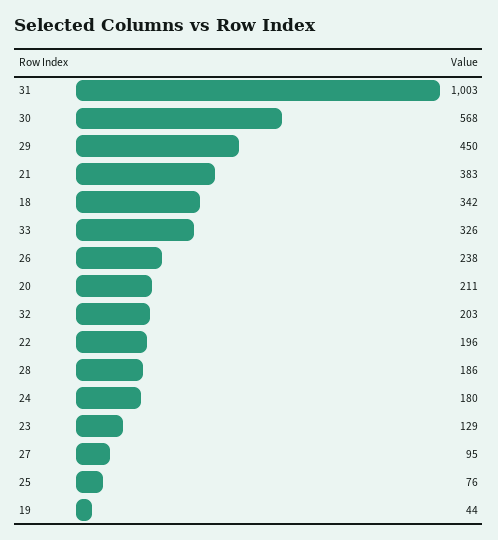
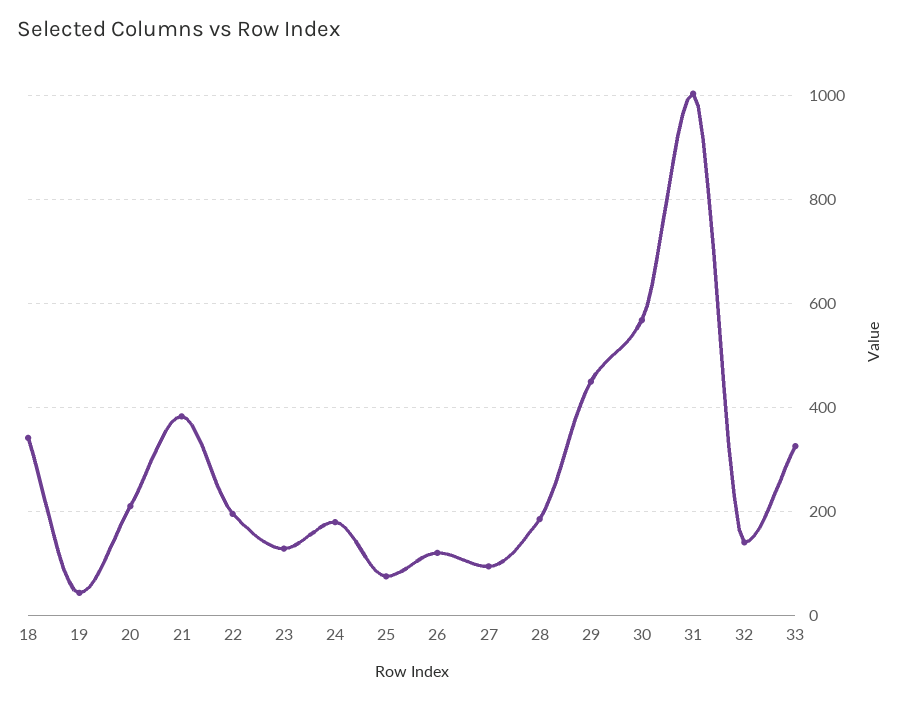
  {
    "31": 1003,
    "30": 568,
    "29": 450,
    "21": 383,
    "18": 342,
    "33": 326,
-   "26": 238,
+   "26": 120,
    "20": 211,
-   "32": 203,
+   "32": 140,
    "22": 196,
    "28": 186,
    "24": 180,
    "23": 129,
    "27": 95,
    "25": 76,
    "19": 44
  }

